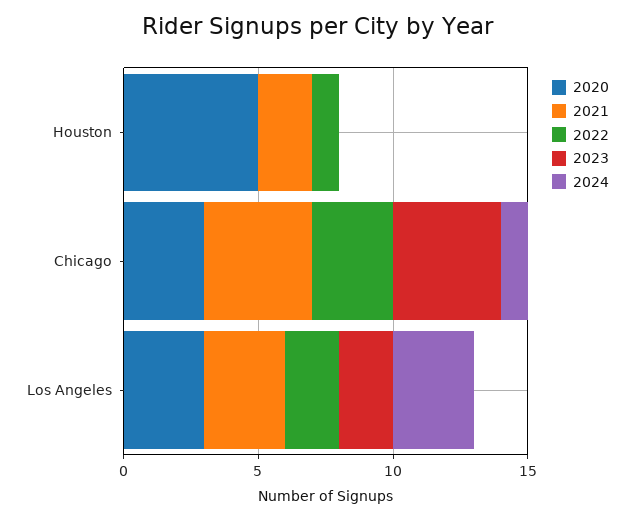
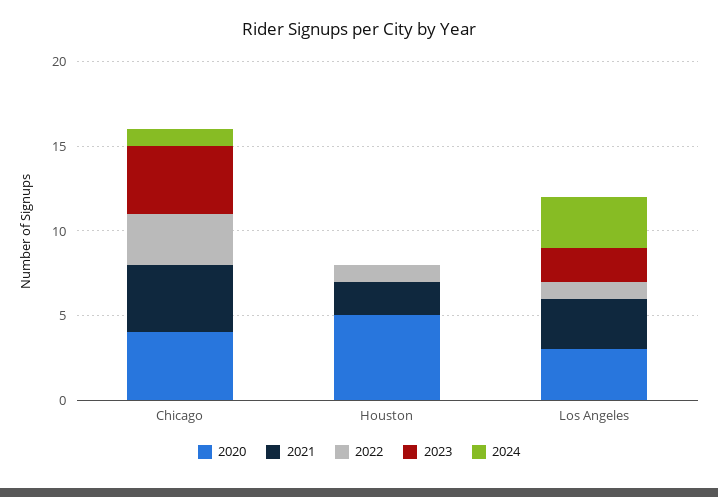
  {
    "2020": {
      "Houston": 5,
-     "Chicago": 3,
+     "Chicago": 4,
      "Los Angeles": 3
    },
    "2021": {
      "Houston": 2,
      "Chicago": 4,
      "Los Angeles": 3
    },
    "2022": {
      "Houston": 1,
      "Chicago": 3,
-     "Los Angeles": 2
+     "Los Angeles": 1
    },
    "2023": {
      "Houston": 0,
      "Chicago": 4,
      "Los Angeles": 2
    },
    "2024": {
      "Houston": 0,
      "Chicago": 1,
      "Los Angeles": 3
    }
  }

